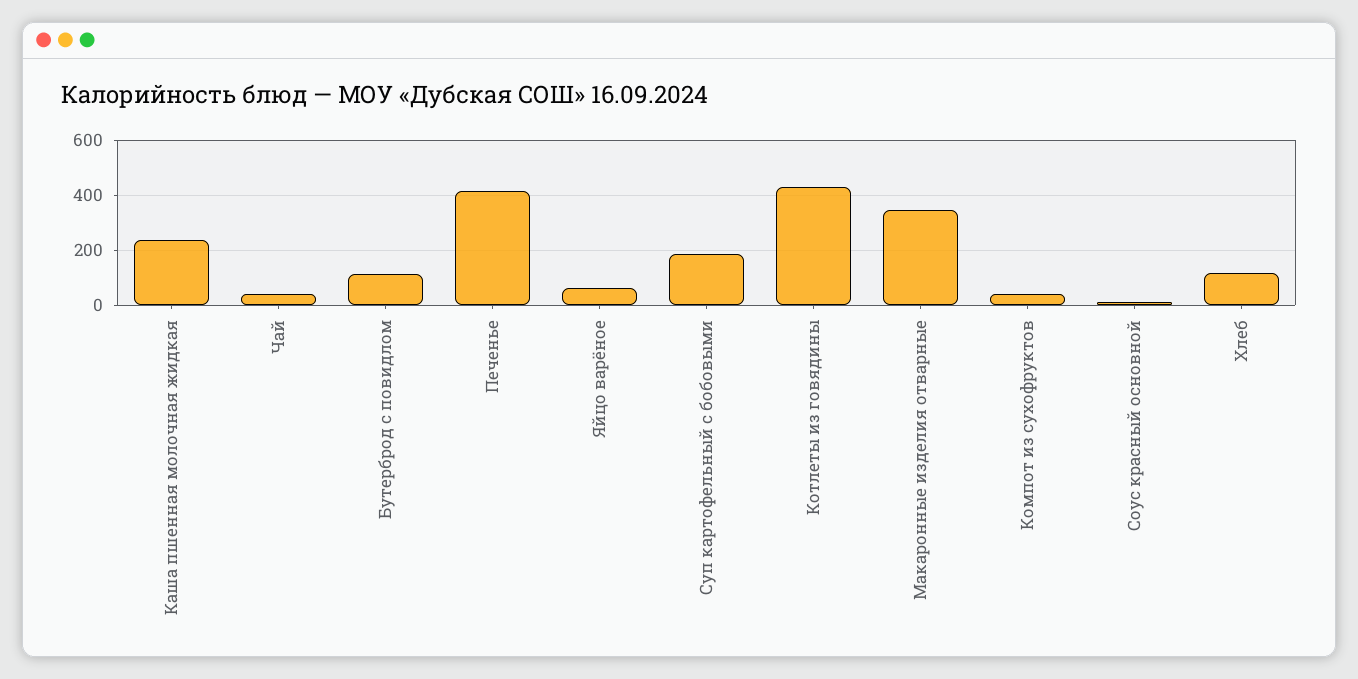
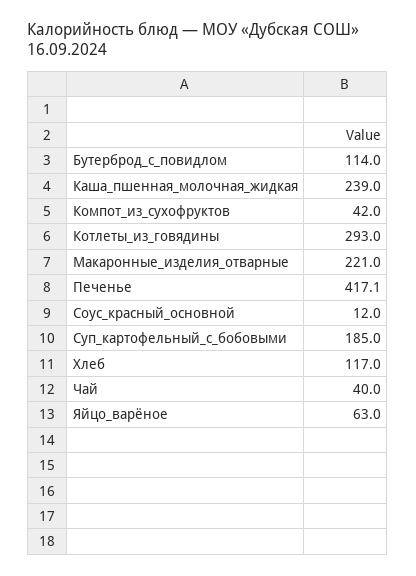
  {
    "Каша пшенная молочная жидкая": 239,
    "Чай": 40,
    "Бутерброд с повидлом": 114,
    "Печенье": 417.1,
    "Яйцо варёное": 63,
    "Суп картофельный с бобовыми": 185,
-   "Котлеты из говядины": 425,
+   "Котлеты из говядины": 293,
-   "Макаронные изделия отварные": 350,
+   "Макаронные изделия отварные": 221,
    "Компот из сухофруктов": 42,
    "Соус красный основной": 12,
    "Хлеб": 117
  }

